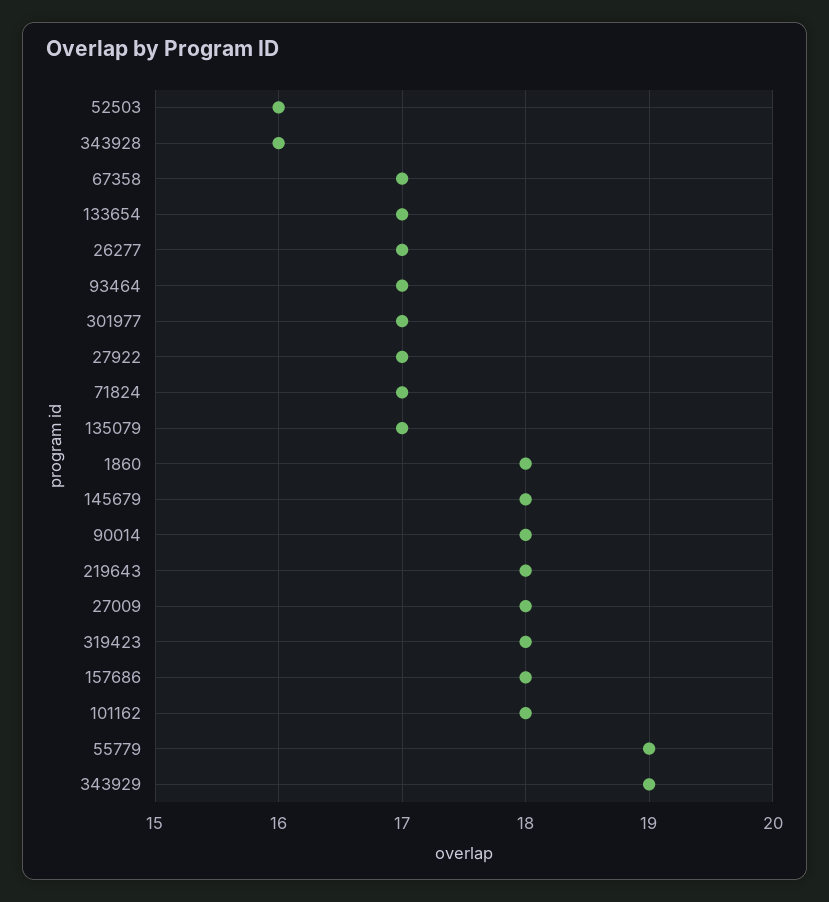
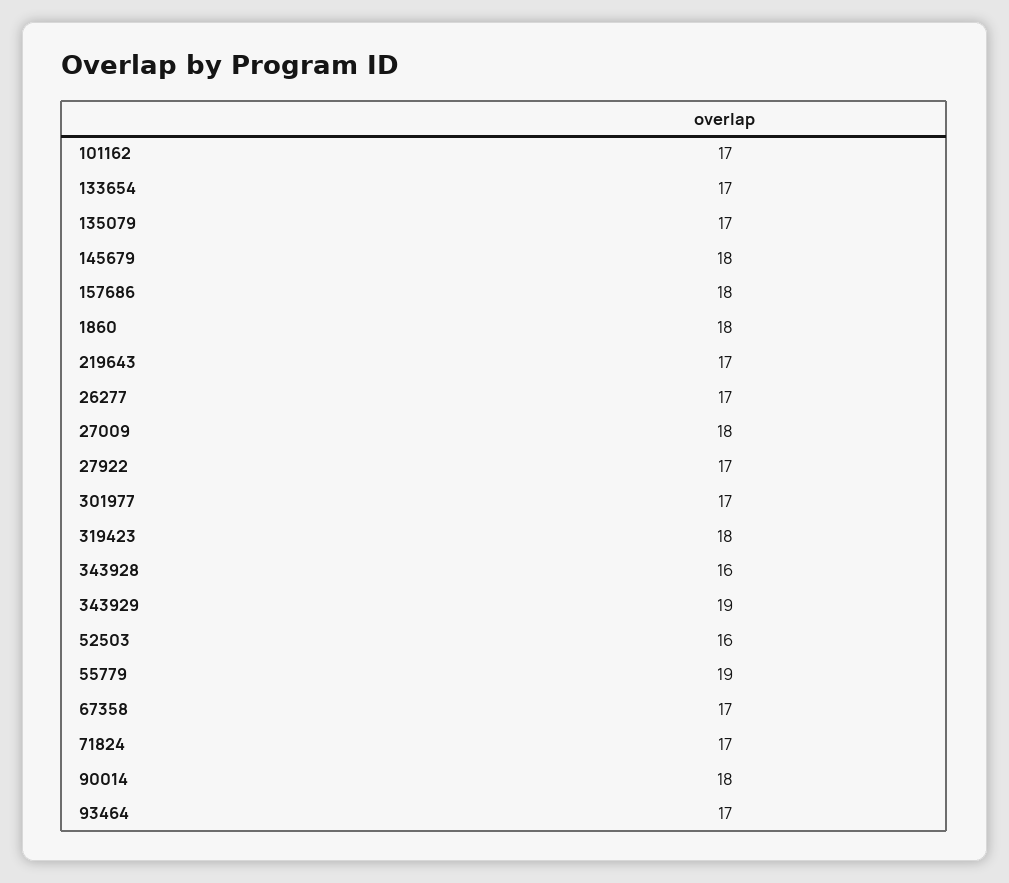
  {
    "52503": 16,
    "343928": 16,
    "67358": 17,
    "133654": 17,
    "26277": 17,
    "93464": 17,
    "301977": 17,
    "27922": 17,
    "71824": 17,
    "135079": 17,
    "1860": 18,
    "145679": 18,
    "90014": 18,
-   "219643": 18,
+   "219643": 17,
    "27009": 18,
    "319423": 18,
    "157686": 18,
-   "101162": 18,
+   "101162": 17,
    "55779": 19,
    "343929": 19
  }

